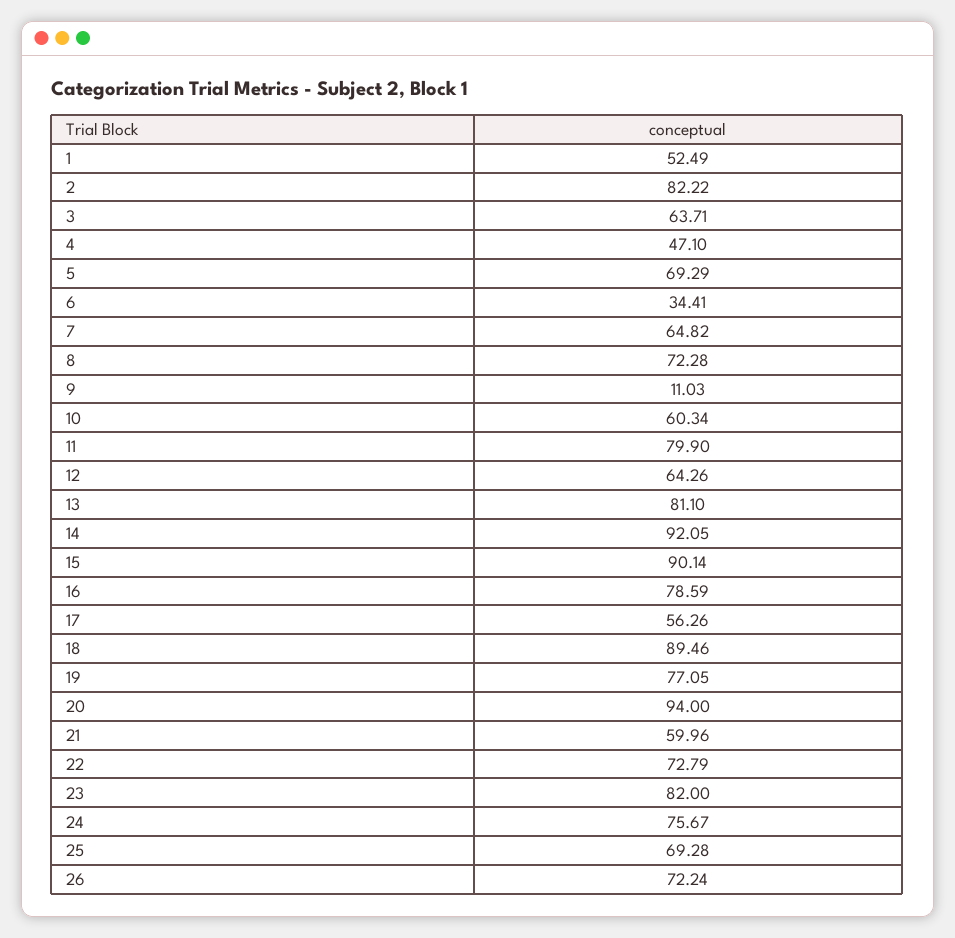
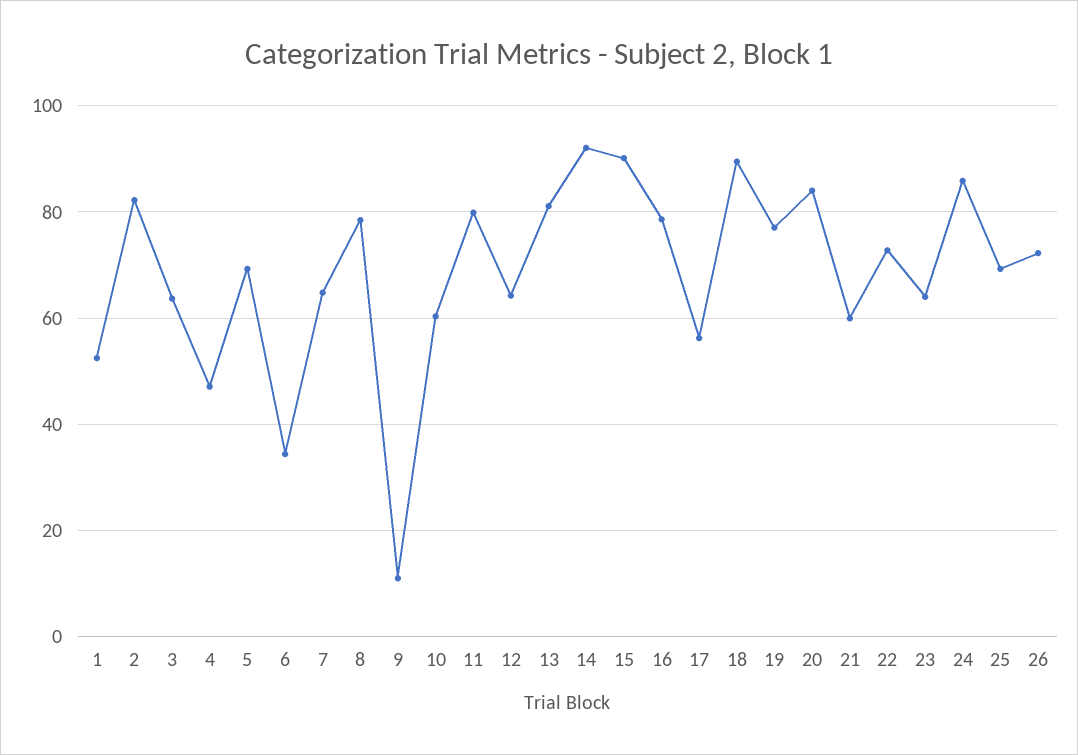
  {
    "1": 52.49,
    "2": 82.22,
    "3": 63.71,
    "4": 47.1,
    "5": 69.29,
    "6": 34.41,
    "7": 64.82,
-   "8": 72.28,
+   "8": 78,
    "9": 11.03,
    "10": 60.34,
    "11": 79.9,
    "12": 64.26,
    "13": 81.1,
    "14": 92.05,
    "15": 90.14,
    "16": 78.59,
    "17": 56.26,
    "18": 89.46,
    "19": 77.05,
-   "20": 94,
+   "20": 84,
    "21": 59.96,
    "22": 72.79,
-   "23": 82,
+   "23": 64,
-   "24": 75.67,
+   "24": 86,
    "25": 69.28,
    "26": 72.24
  }

